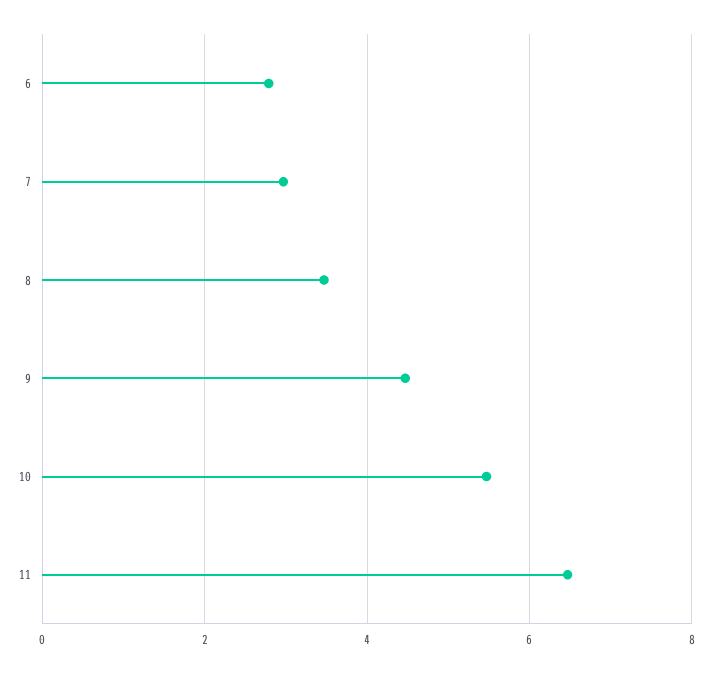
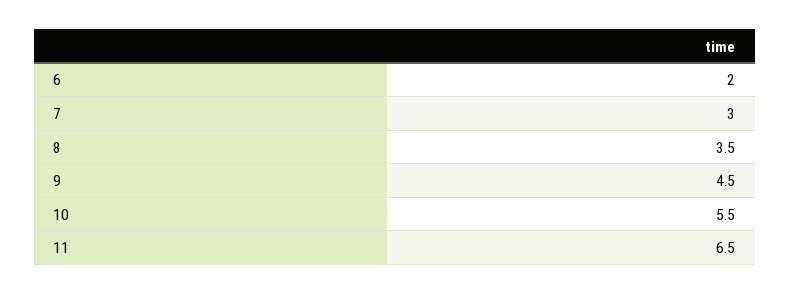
  {
-   "6": 2.8,
+   "6": 2,
    "7": 3,
    "8": 3.5,
    "9": 4.5,
    "10": 5.5,
    "11": 6.5
  }

